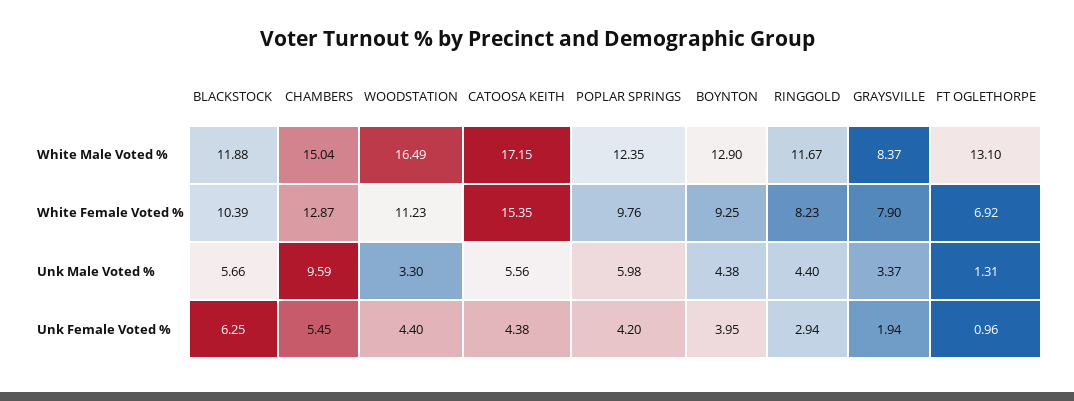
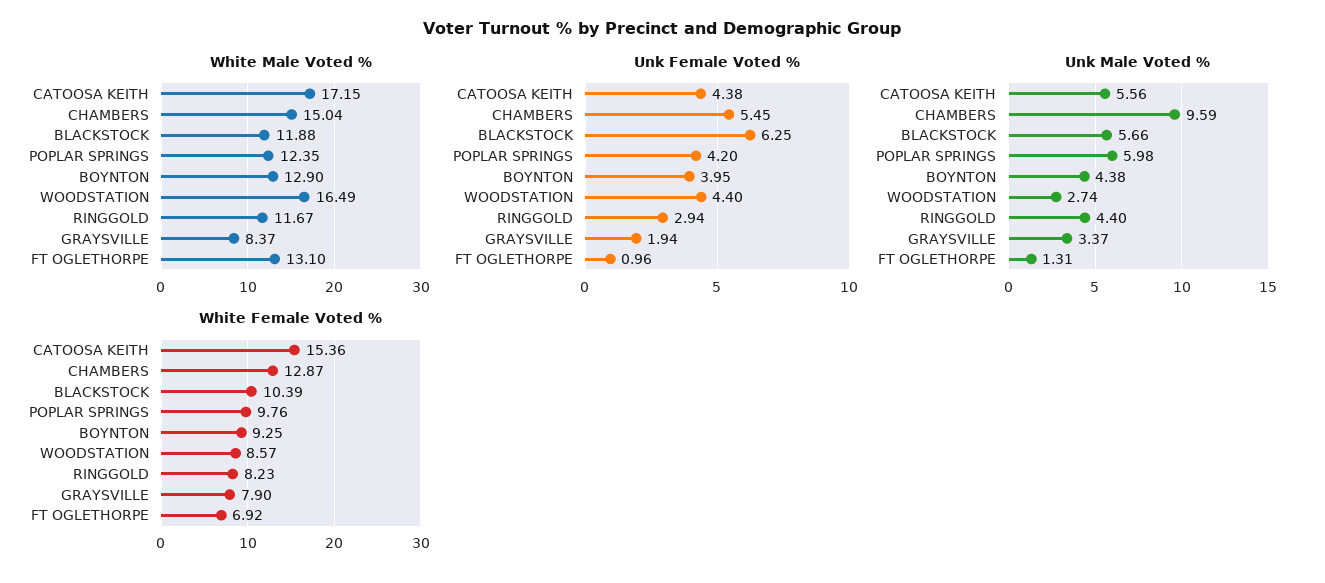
  {
    "White Male Voted %": {
      "BLACKSTOCK": 11.88,
      "CHAMBERS": 15.04,
      "WOODSTATION": 16.49,
      "CATOOSA KEITH": 17.15,
      "POPLAR SPRINGS": 12.35,
      "BOYNTON": 12.9,
      "RINGGOLD": 11.67,
      "GRAYSVILLE": 8.37,
      "FT OGLETHORPE": 13.1
    },
    "White Female Voted %": {
      "BLACKSTOCK": 10.39,
      "CHAMBERS": 12.87,
-     "WOODSTATION": 11.23,
+     "WOODSTATION": 8.57,
-     "CATOOSA KEITH": 15.35,
+     "CATOOSA KEITH": 15.36,
      "POPLAR SPRINGS": 9.76,
      "BOYNTON": 9.25,
      "RINGGOLD": 8.23,
      "GRAYSVILLE": 7.9,
      "FT OGLETHORPE": 6.92
    },
    "Unk Male Voted %": {
      "BLACKSTOCK": 5.66,
      "CHAMBERS": 9.59,
-     "WOODSTATION": 3.3,
+     "WOODSTATION": 2.74,
      "CATOOSA KEITH": 5.56,
      "POPLAR SPRINGS": 5.98,
      "BOYNTON": 4.38,
      "RINGGOLD": 4.4,
      "GRAYSVILLE": 3.37,
      "FT OGLETHORPE": 1.31
    },
    "Unk Female Voted %": {
      "BLACKSTOCK": 6.25,
      "CHAMBERS": 5.45,
      "WOODSTATION": 4.4,
      "CATOOSA KEITH": 4.38,
      "POPLAR SPRINGS": 4.2,
      "BOYNTON": 3.95,
      "RINGGOLD": 2.94,
      "GRAYSVILLE": 1.94,
      "FT OGLETHORPE": 0.96
    }
  }

